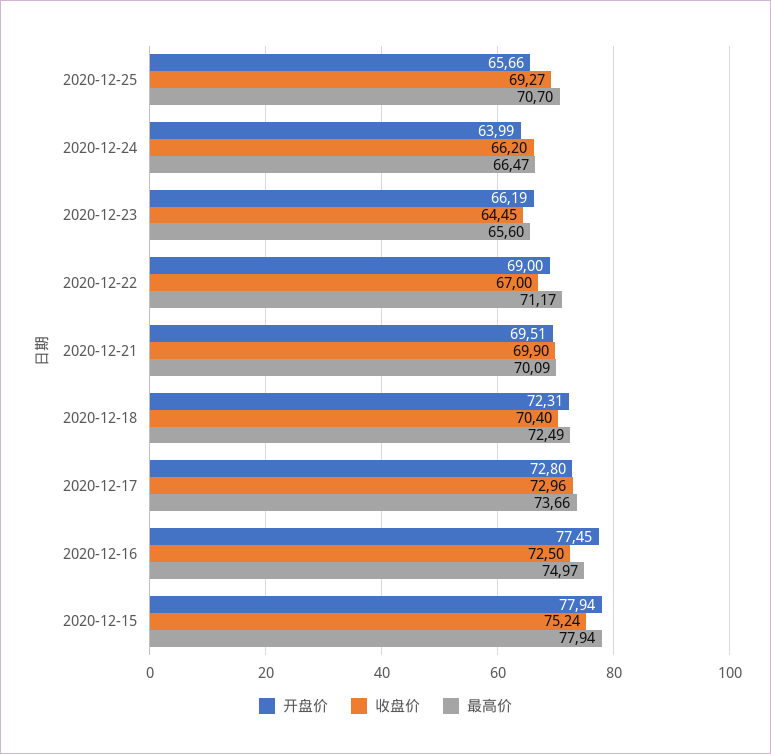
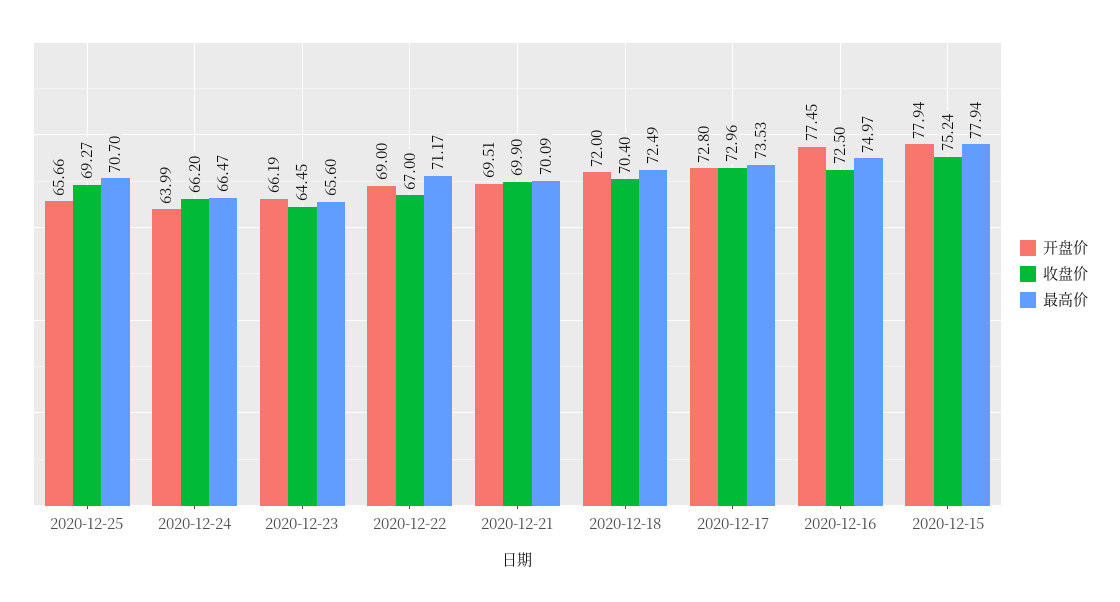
  {
    "开盘价": {
      "2020-12-25": 65.66,
      "2020-12-24": 63.99,
      "2020-12-23": 66.19,
      "2020-12-22": 69,
      "2020-12-21": 69.51,
-     "2020-12-18": 72.31,
+     "2020-12-18": 72,
      "2020-12-17": 72.8,
      "2020-12-16": 77.45,
      "2020-12-15": 77.94
    },
    "收盘价": {
      "2020-12-25": 69.27,
      "2020-12-24": 66.2,
      "2020-12-23": 64.45,
      "2020-12-22": 67,
      "2020-12-21": 69.9,
      "2020-12-18": 70.4,
      "2020-12-17": 72.96,
      "2020-12-16": 72.5,
      "2020-12-15": 75.24
    },
    "最高价": {
      "2020-12-25": 70.7,
      "2020-12-24": 66.47,
      "2020-12-23": 65.6,
      "2020-12-22": 71.17,
      "2020-12-21": 70.09,
      "2020-12-18": 72.49,
-     "2020-12-17": 73.66,
+     "2020-12-17": 73.53,
      "2020-12-16": 74.97,
      "2020-12-15": 77.94
    }
  }

